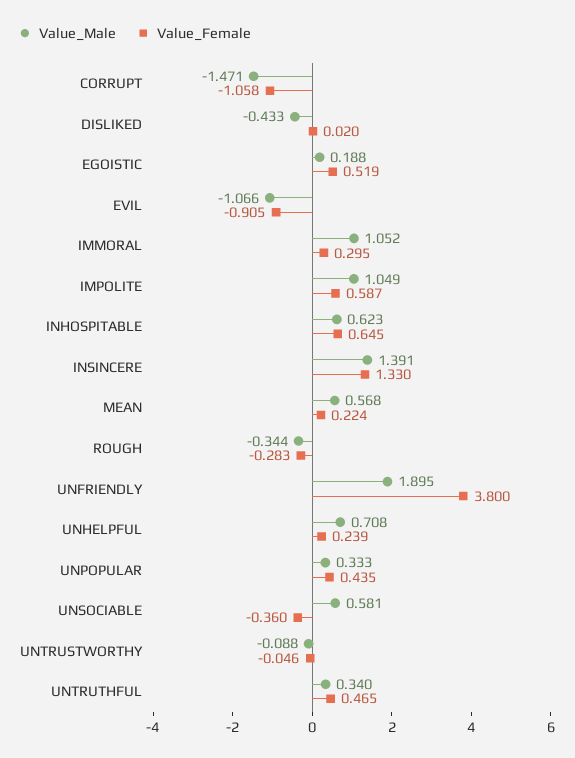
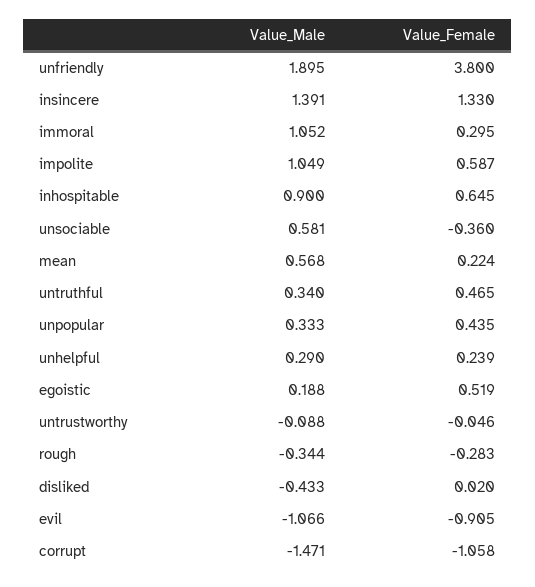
  {
    "Value_Male": {
      "CORRUPT": -1.471,
      "DISLIKED": -0.433,
      "EGOISTIC": 0.188,
      "EVIL": -1.066,
      "IMMORAL": 1.052,
      "IMPOLITE": 1.049,
-     "INHOSPITABLE": 0.623,
+     "INHOSPITABLE": 0.9,
      "INSINCERE": 1.391,
      "MEAN": 0.568,
      "ROUGH": -0.344,
      "UNFRIENDLY": 1.895,
-     "UNHELPFUL": 0.708,
+     "UNHELPFUL": 0.29,
      "UNPOPULAR": 0.333,
      "UNSOCIABLE": 0.581,
      "UNTRUSTWORTHY": -0.088,
      "UNTRUTHFUL": 0.34
    },
    "Value_Female": {
      "CORRUPT": -1.058,
      "DISLIKED": 0.02,
      "EGOISTIC": 0.519,
      "EVIL": -0.905,
      "IMMORAL": 0.295,
      "IMPOLITE": 0.587,
      "INHOSPITABLE": 0.645,
      "INSINCERE": 1.33,
      "MEAN": 0.224,
      "ROUGH": -0.283,
      "UNFRIENDLY": 3.8,
      "UNHELPFUL": 0.239,
      "UNPOPULAR": 0.435,
      "UNSOCIABLE": -0.36,
      "UNTRUSTWORTHY": -0.046,
      "UNTRUTHFUL": 0.465
    }
  }

